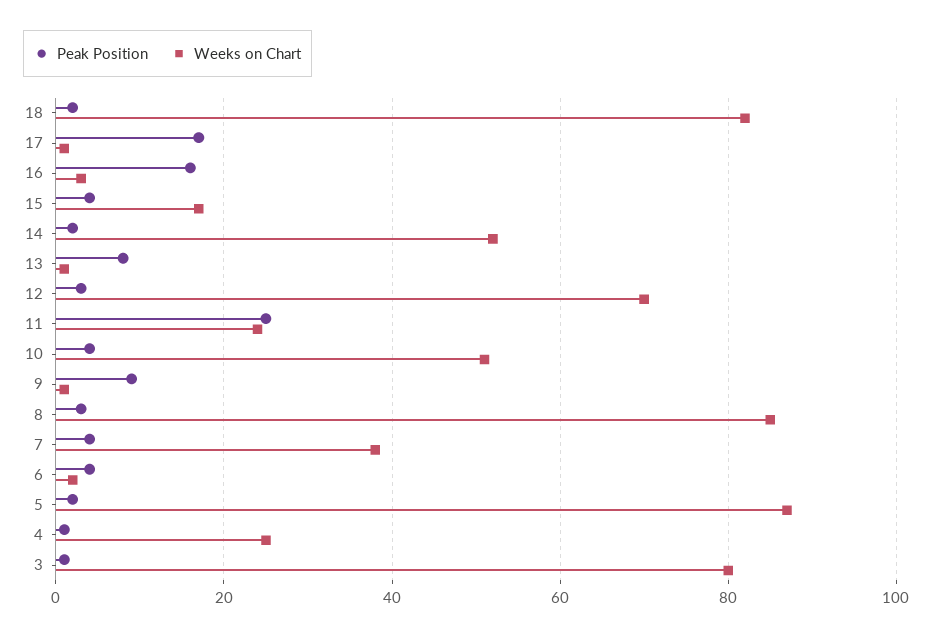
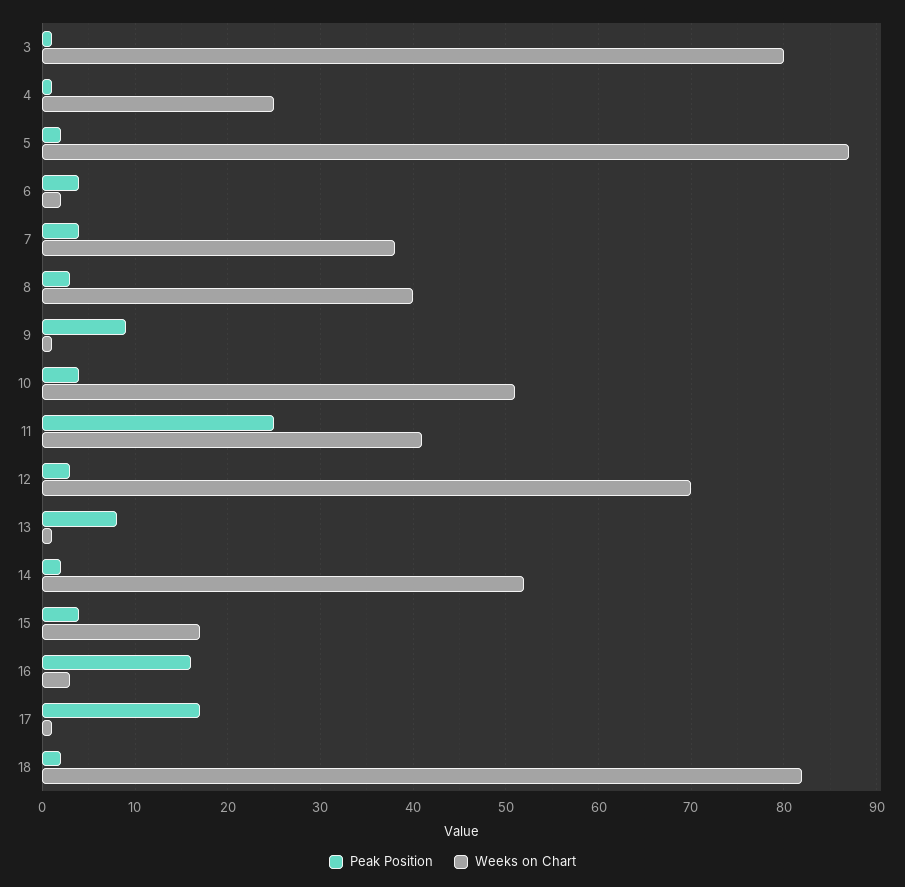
  {
    "Peak Position": {
      "18": 2,
      "17": 17,
      "16": 16,
      "15": 4,
      "14": 2,
      "13": 8,
      "12": 3,
      "11": 25,
      "10": 4,
      "9": 9,
      "8": 3,
      "7": 4,
      "6": 4,
      "5": 2,
      "4": 1,
      "3": 1
    },
    "Weeks on Chart": {
      "18": 82,
      "17": 1,
      "16": 3,
      "15": 17,
      "14": 52,
      "13": 1,
      "12": 70,
-     "11": 25,
+     "11": 41,
      "10": 51,
      "9": 1,
-     "8": 85,
+     "8": 40,
      "7": 38,
      "6": 2,
      "5": 87,
      "4": 25,
      "3": 80
    }
  }

